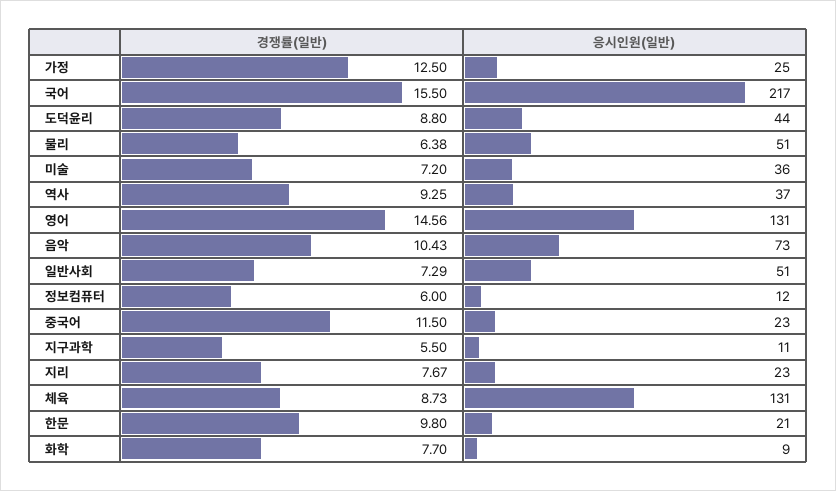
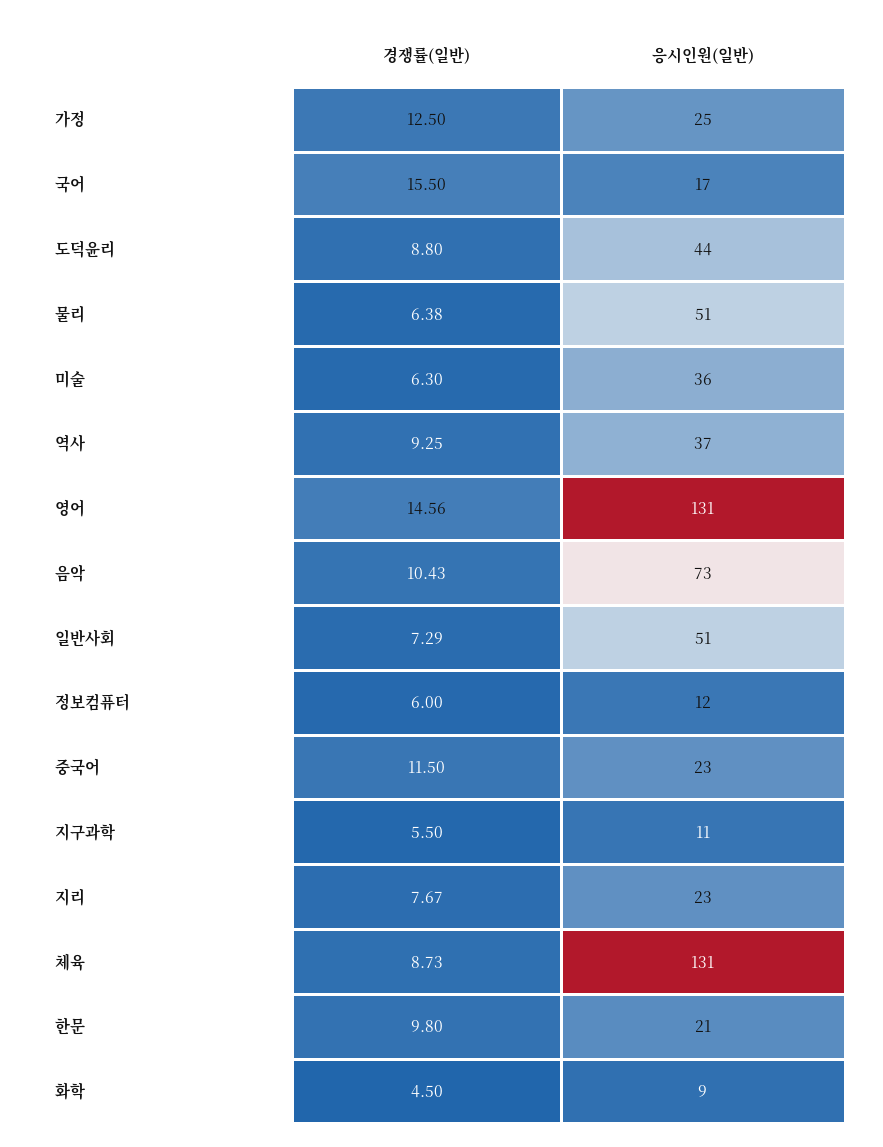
  {
    "경쟁률(일반)": {
      "가정": 12.5,
      "국어": 15.5,
      "도덕윤리": 8.8,
      "물리": 6.38,
-     "미술": 7.2,
+     "미술": 6.3,
      "역사": 9.25,
      "영어": 14.56,
      "음악": 10.43,
      "일반사회": 7.29,
      "정보컴퓨터": 6,
      "중국어": 11.5,
      "지구과학": 5.5,
      "지리": 7.67,
      "체육": 8.73,
      "한문": 9.8,
-     "화학": 7.7
+     "화학": 4.5
    },
    "응시인원(일반)": {
      "가정": 25,
-     "국어": 217,
+     "국어": 17,
      "도덕윤리": 44,
      "물리": 51,
      "미술": 36,
      "역사": 37,
      "영어": 131,
      "음악": 73,
      "일반사회": 51,
      "정보컴퓨터": 12,
      "중국어": 23,
      "지구과학": 11,
      "지리": 23,
      "체육": 131,
      "한문": 21,
      "화학": 9
    }
  }

